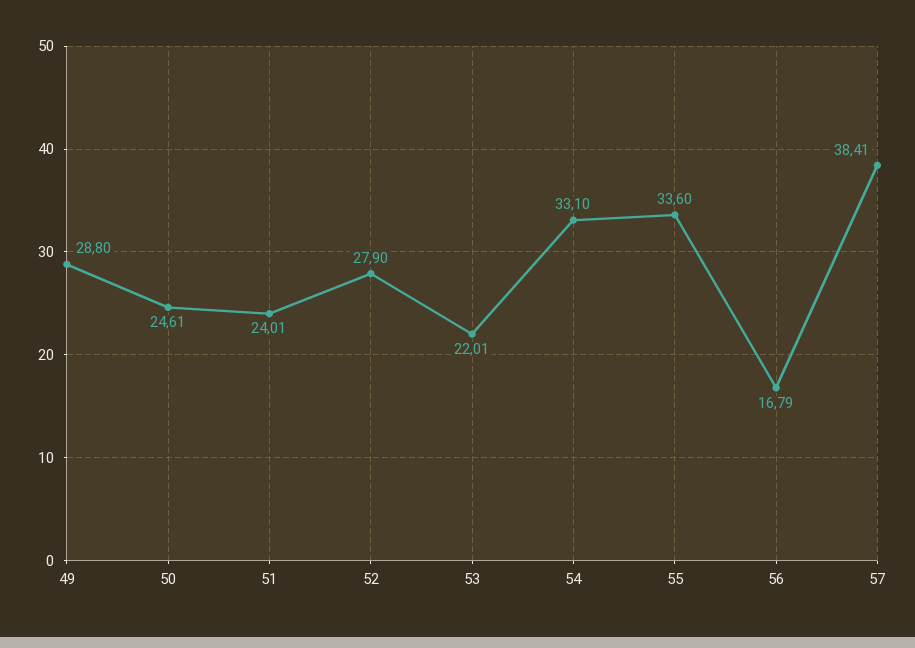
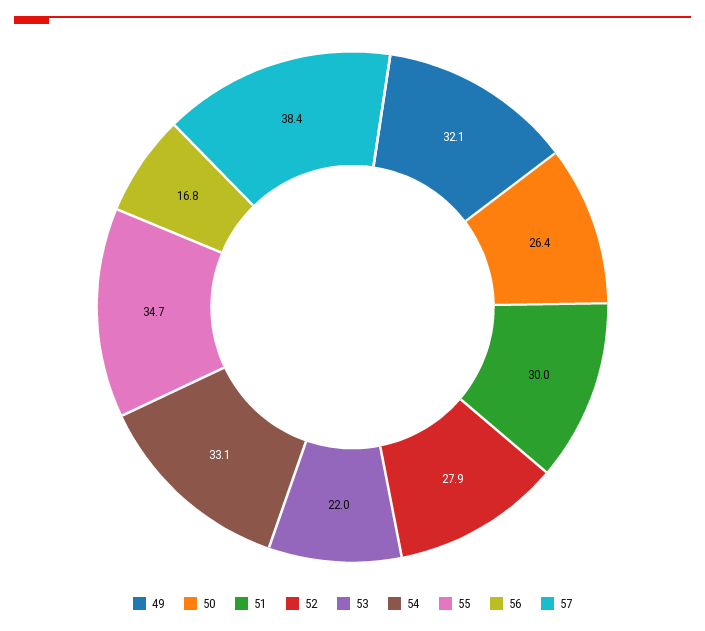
  {
-   "49": 28.8,
+   "49": 32.1,
-   "50": 24.61,
+   "50": 26.4,
-   "51": 24.01,
+   "51": 30,
    "52": 27.9,
    "53": 22.01,
    "54": 33.1,
-   "55": 33.6,
+   "55": 34.7,
    "56": 16.79,
    "57": 38.41
  }

